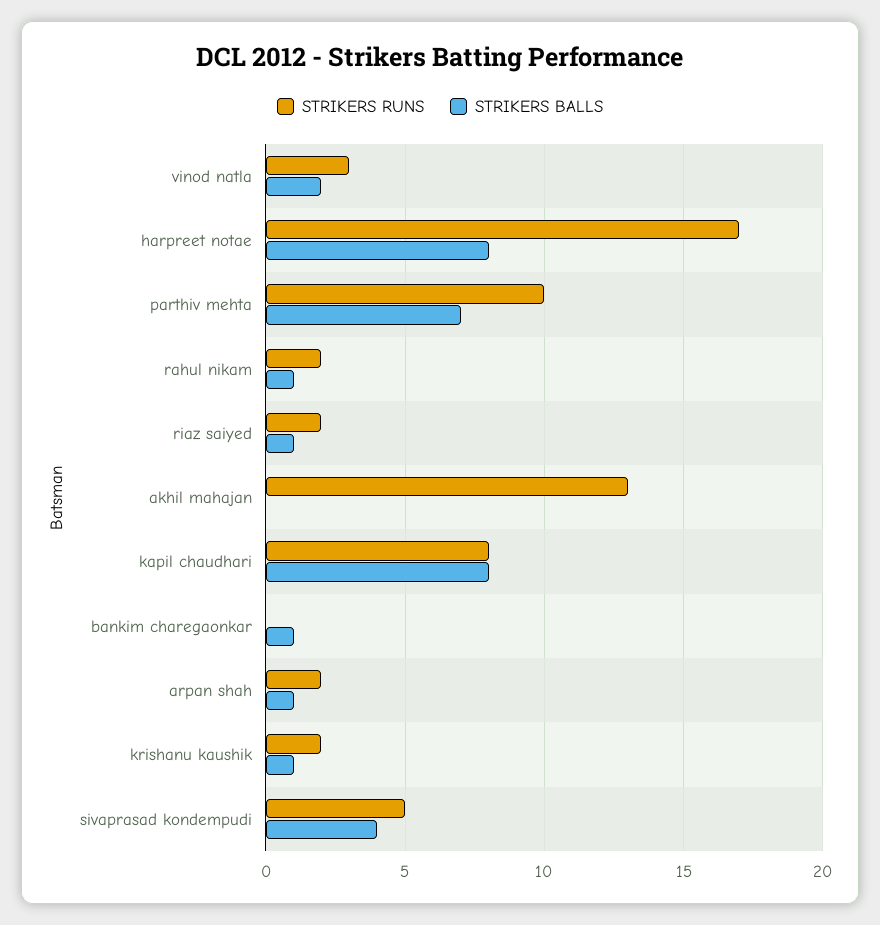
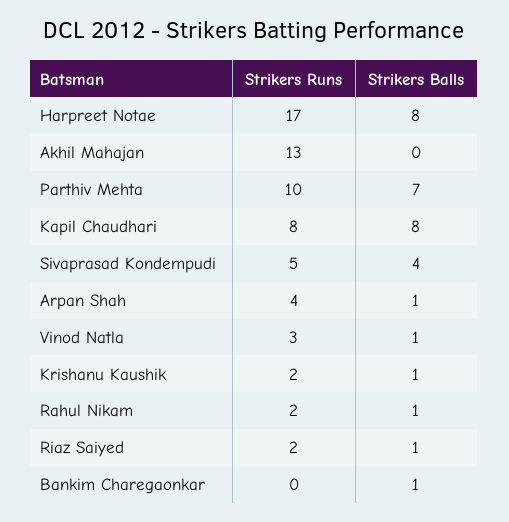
  {
    "STRIKERS RUNS": {
      "vinod natla": 3,
      "harpreet notae": 17,
      "parthiv mehta": 10,
      "rahul nikam": 2,
      "riaz saiyed": 2,
      "akhil mahajan": 13,
      "kapil chaudhari": 8,
      "bankim charegaonkar": 0,
-     "arpan shah": 2,
+     "arpan shah": 4,
      "krishanu kaushik": 2,
      "sivaprasad kondempudi": 5
    },
    "STRIKERS BALLS": {
-     "vinod natla": 2,
+     "vinod natla": 1,
      "harpreet notae": 8,
      "parthiv mehta": 7,
      "rahul nikam": 1,
      "riaz saiyed": 1,
      "akhil mahajan": 0,
      "kapil chaudhari": 8,
      "bankim charegaonkar": 1,
      "arpan shah": 1,
      "krishanu kaushik": 1,
      "sivaprasad kondempudi": 4
    }
  }

